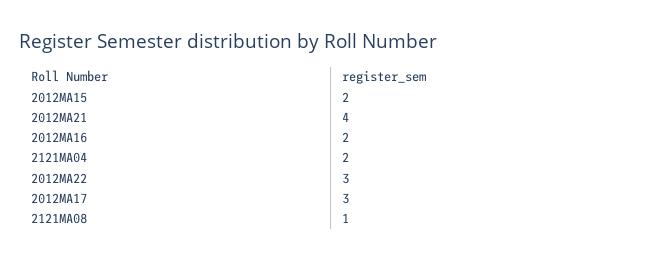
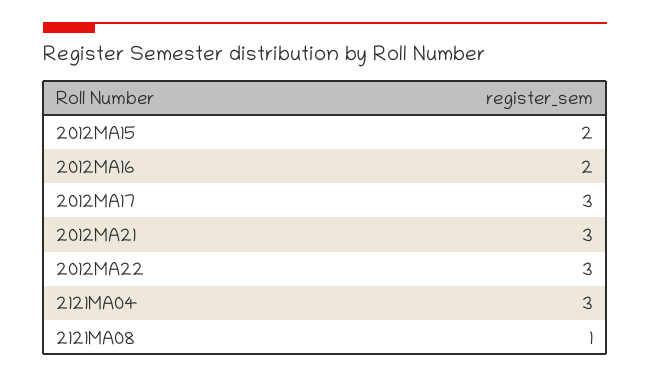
  {
    "2012MA15": 2,
-   "2012MA21": 4,
+   "2012MA21": 3,
    "2012MA16": 2,
-   "2121MA04": 2,
+   "2121MA04": 3,
    "2012MA22": 3,
    "2012MA17": 3,
    "2121MA08": 1
  }

